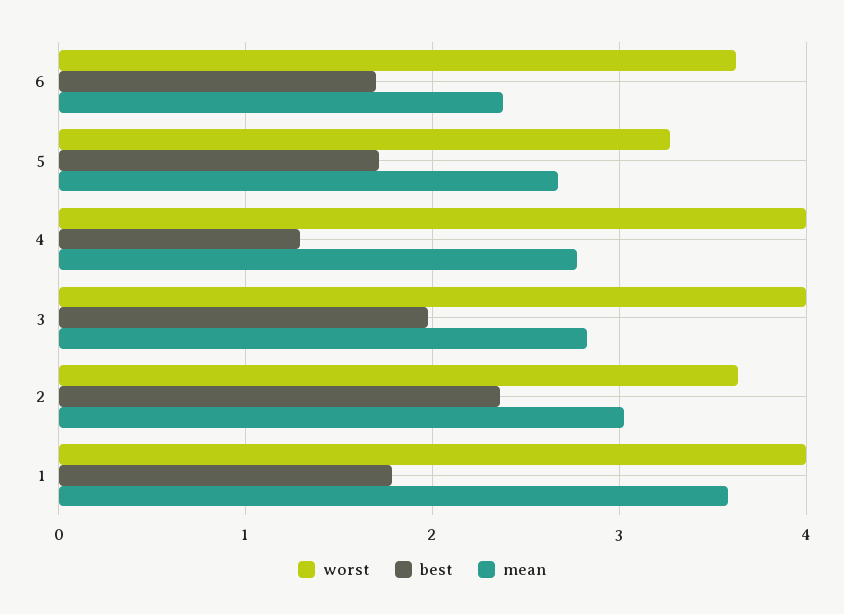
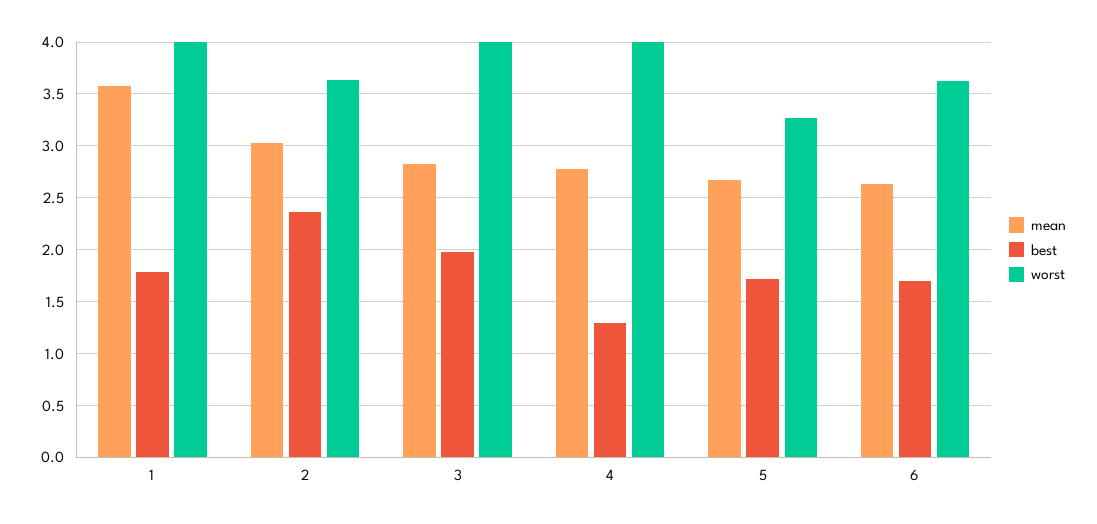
  {
    "worst": {
      "6": 3.6,
      "5": 3.3,
      "4": 4,
      "3": 4,
      "2": 3.6,
      "1": 4
    },
    "best": {
      "6": 1.7,
      "5": 1.7,
      "4": 1.3,
      "3": 2,
      "2": 2.4,
      "1": 1.8
    },
    "mean": {
-     "6": 2.4,
+     "6": 2.6,
      "5": 2.7,
      "4": 2.8,
      "3": 2.8,
      "2": 3,
      "1": 3.6
    }
  }

